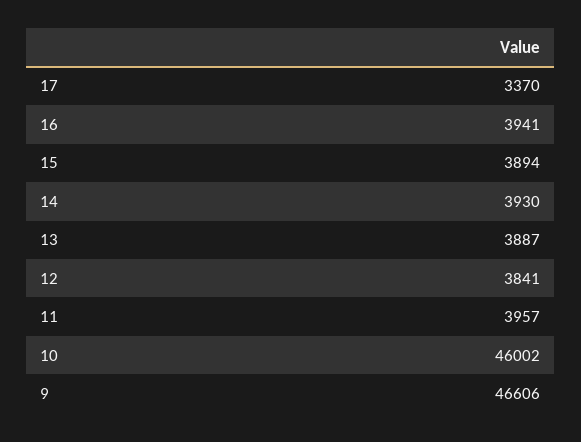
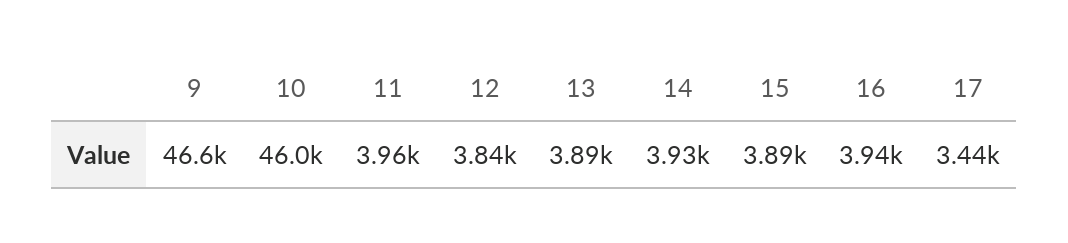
  {
-   "17": 3370,
+   "17": 3440,
    "16": 3941,
    "15": 3894,
    "14": 3930,
    "13": 3887,
    "12": 3841,
    "11": 3957,
    "10": 46002,
    "9": 46606
  }

